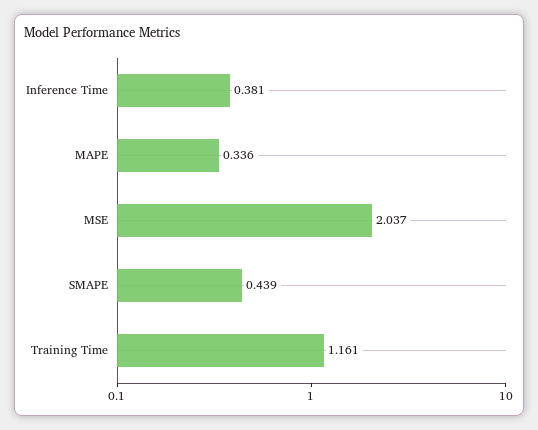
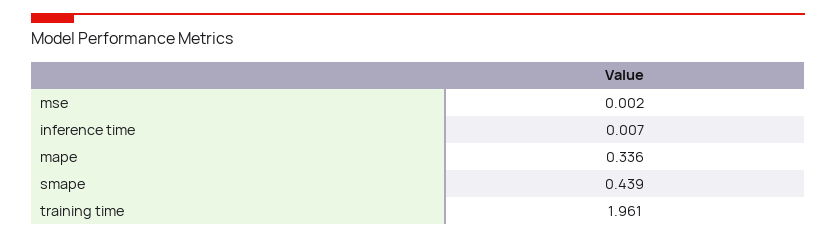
  {
-   "Inference Time": 0.381,
+   "Inference Time": 0.007,
    "MAPE": 0.336,
-   "MSE": 2.037,
+   "MSE": 0.002,
    "SMAPE": 0.439,
-   "Training Time": 1.161
+   "Training Time": 1.961
  }

